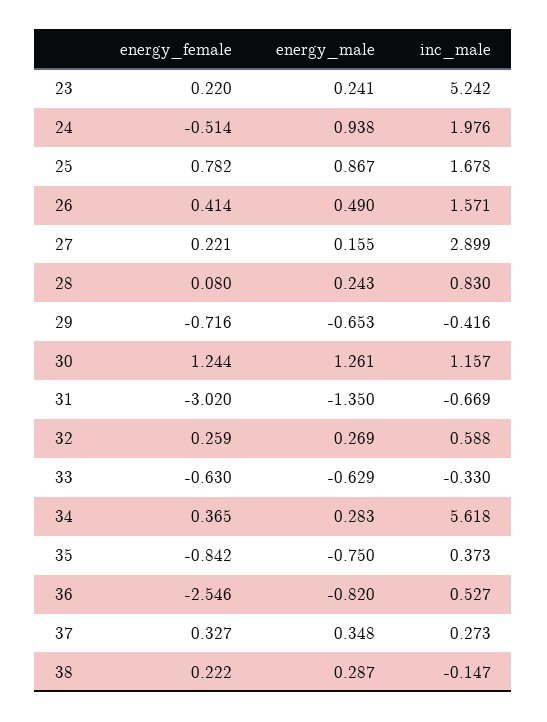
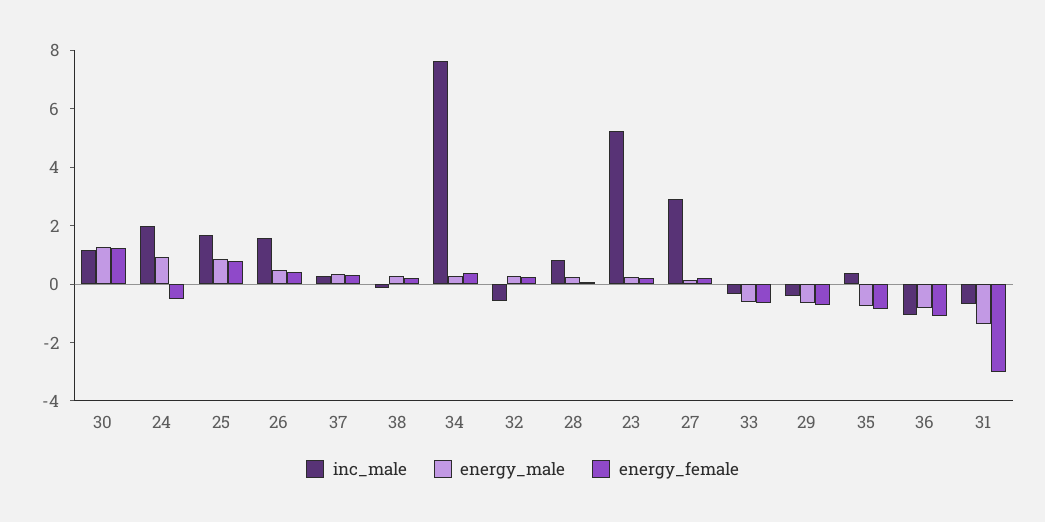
  {
    "energy_female": {
      "23": 0.22,
      "24": -0.514,
      "25": 0.782,
      "26": 0.414,
      "27": 0.221,
      "28": 0.08,
      "29": -0.716,
      "30": 1.244,
      "31": -3.02,
      "32": 0.259,
      "33": -0.63,
      "34": 0.365,
      "35": -0.842,
-     "36": -2.546,
+     "36": -1,
      "37": 0.327,
      "38": 0.222
    },
    "energy_male": {
      "23": 0.241,
      "24": 0.938,
      "25": 0.867,
      "26": 0.49,
      "27": 0.155,
      "28": 0.243,
      "29": -0.653,
      "30": 1.261,
      "31": -1.35,
      "32": 0.269,
      "33": -0.629,
      "34": 0.283,
      "35": -0.75,
      "36": -0.82,
      "37": 0.348,
      "38": 0.287
    },
    "inc_male": {
      "23": 5.242,
      "24": 1.976,
      "25": 1.678,
      "26": 1.571,
      "27": 2.899,
      "28": 0.83,
      "29": -0.416,
      "30": 1.157,
      "31": -0.669,
-     "32": 0.588,
+     "32": -0.5,
      "33": -0.33,
-     "34": 5.618,
+     "34": 7.5,
      "35": 0.373,
-     "36": 0.527,
+     "36": -1,
      "37": 0.273,
      "38": -0.147
    }
  }

